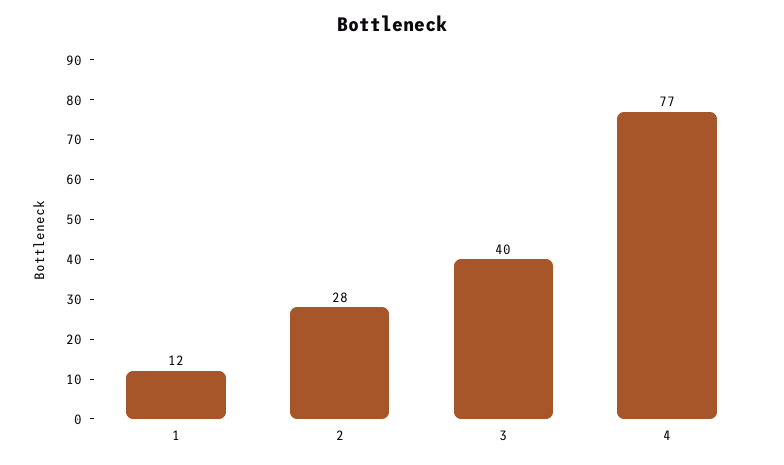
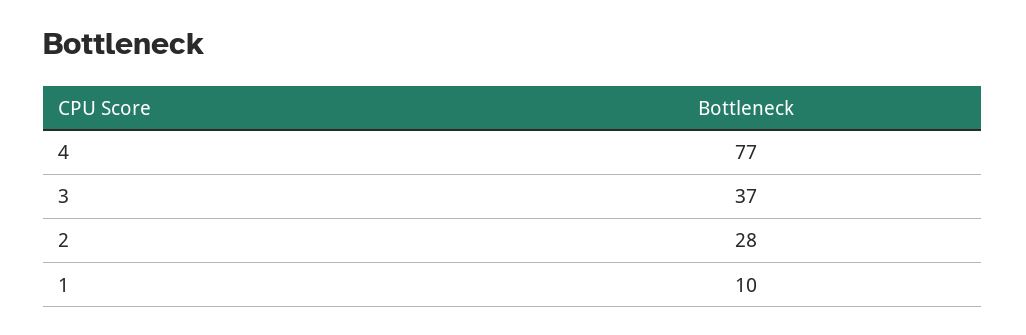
  {
-   "1": 12,
+   "1": 10,
    "2": 28,
-   "3": 40,
+   "3": 37,
    "4": 77
  }

